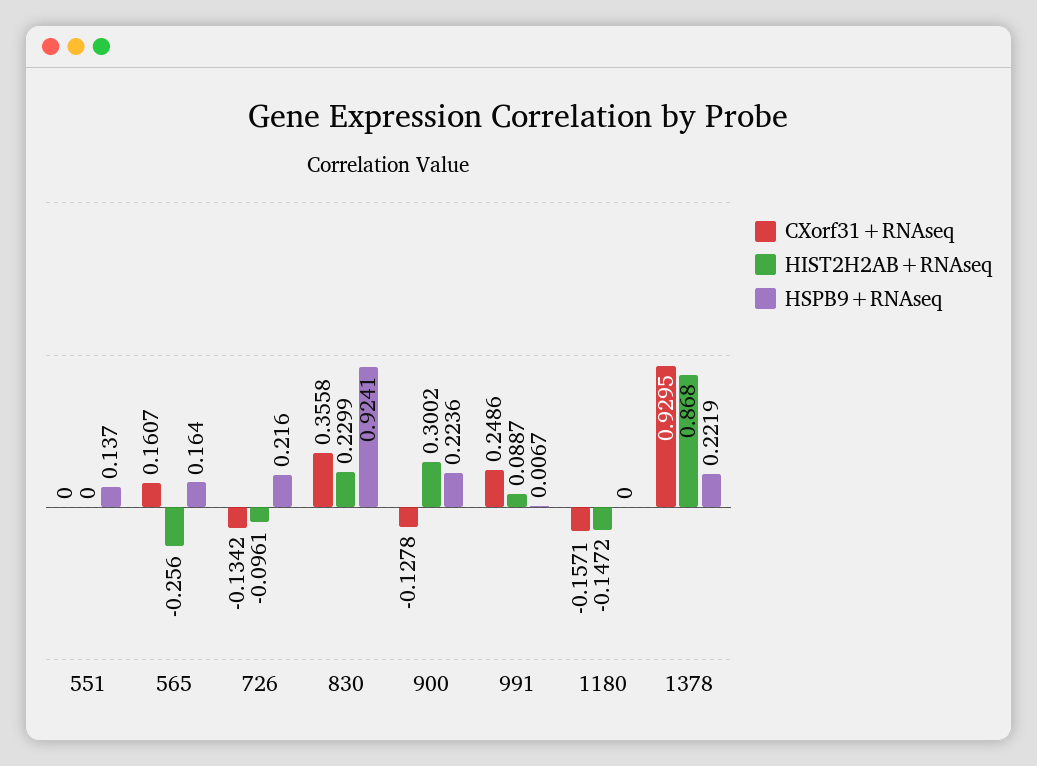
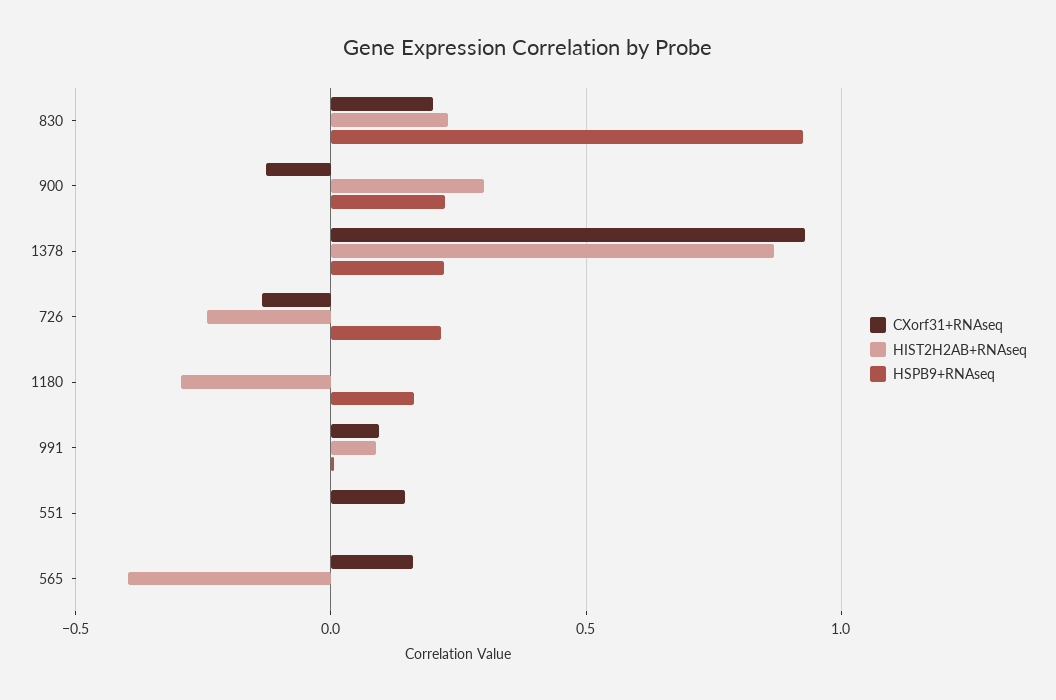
  {
    "CXorf31+RNAseq": {
-     "551": 0,
+     "551": 0.15,
      "565": 0.1607,
      "726": -0.1342,
-     "830": 0.3558,
+     "830": 0.2,
      "900": -0.1278,
-     "991": 0.2486,
+     "991": 0.1,
-     "1180": -0.1571,
+     "1180": 0,
      "1378": 0.9295
    },
    "HIST2H2AB+RNAseq": {
      "551": 0,
-     "565": -0.256,
+     "565": -0.4,
-     "726": -0.0961,
+     "726": -0.25,
      "830": 0.2299,
      "900": 0.3002,
      "991": 0.0887,
-     "1180": -0.1472,
+     "1180": -0.3,
      "1378": 0.868
    },
    "HSPB9+RNAseq": {
-     "551": 0.137,
+     "551": 0,
-     "565": 0.164,
+     "565": 0,
      "726": 0.216,
      "830": 0.9241,
      "900": 0.2236,
      "991": 0.0067,
-     "1180": 0,
+     "1180": 0.15,
      "1378": 0.2219
    }
  }

